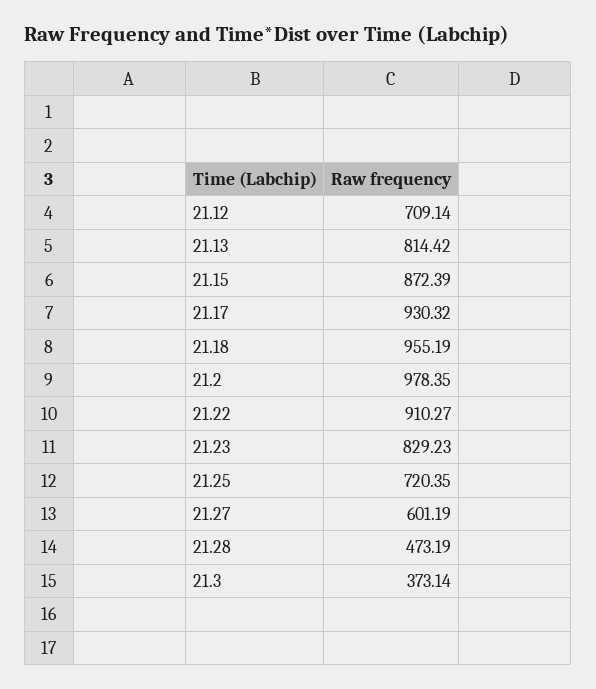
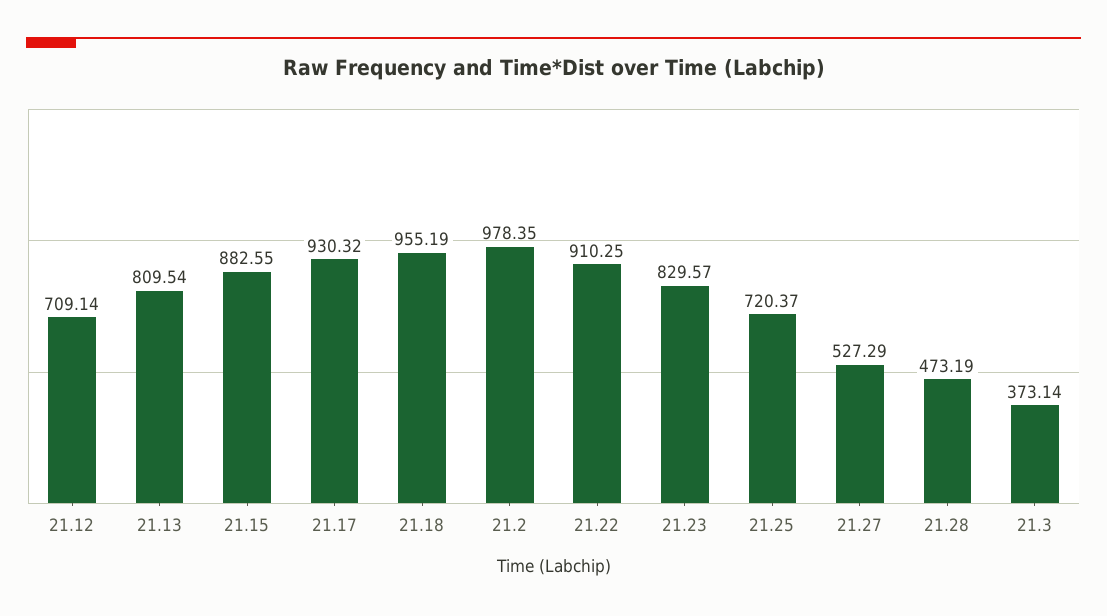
  {
    "21.12": 709.14,
-   "21.13": 814.42,
+   "21.13": 809.54,
-   "21.15": 872.39,
+   "21.15": 882.55,
    "21.17": 930.32,
    "21.18": 955.19,
    "21.2": 978.35,
-   "21.22": 910.27,
+   "21.22": 910.25,
-   "21.23": 829.23,
+   "21.23": 829.57,
-   "21.25": 720.35,
+   "21.25": 720.37,
-   "21.27": 601.19,
+   "21.27": 527.29,
    "21.28": 473.19,
    "21.3": 373.14
  }

